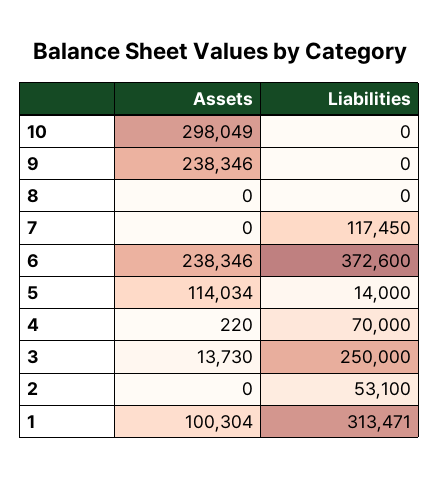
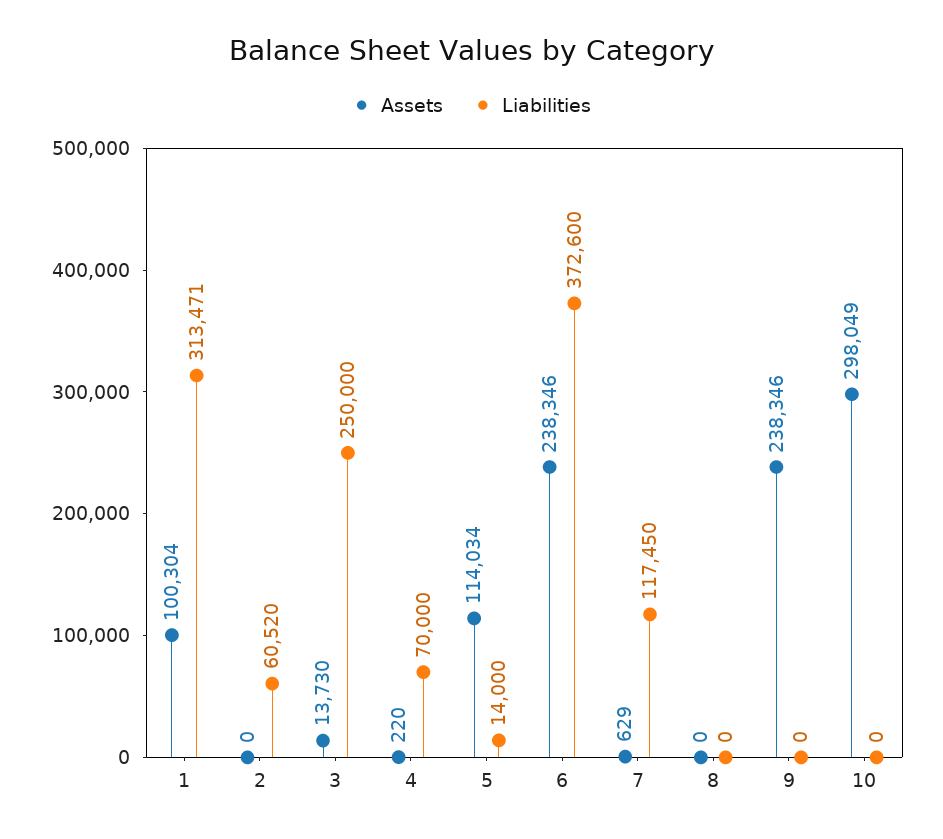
  {
    "Assets": {
      "10": 298049,
      "9": 238346,
      "8": 0,
-     "7": 0,
+     "7": 629,
      "6": 238346,
      "5": 114034,
      "4": 220,
      "3": 13730,
      "2": 0,
      "1": 100304
    },
    "Liabilities": {
      "10": 0,
      "9": 0,
      "8": 0,
      "7": 117450,
      "6": 372600,
      "5": 14000,
      "4": 70000,
      "3": 250000,
-     "2": 53100,
+     "2": 60520,
      "1": 313471
    }
  }

